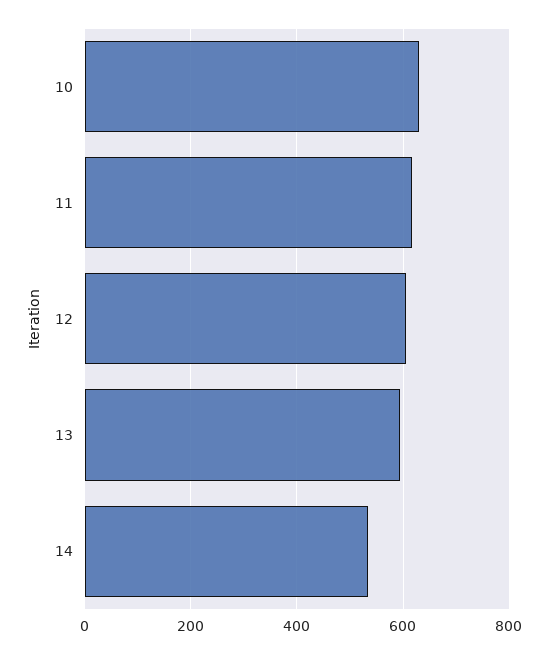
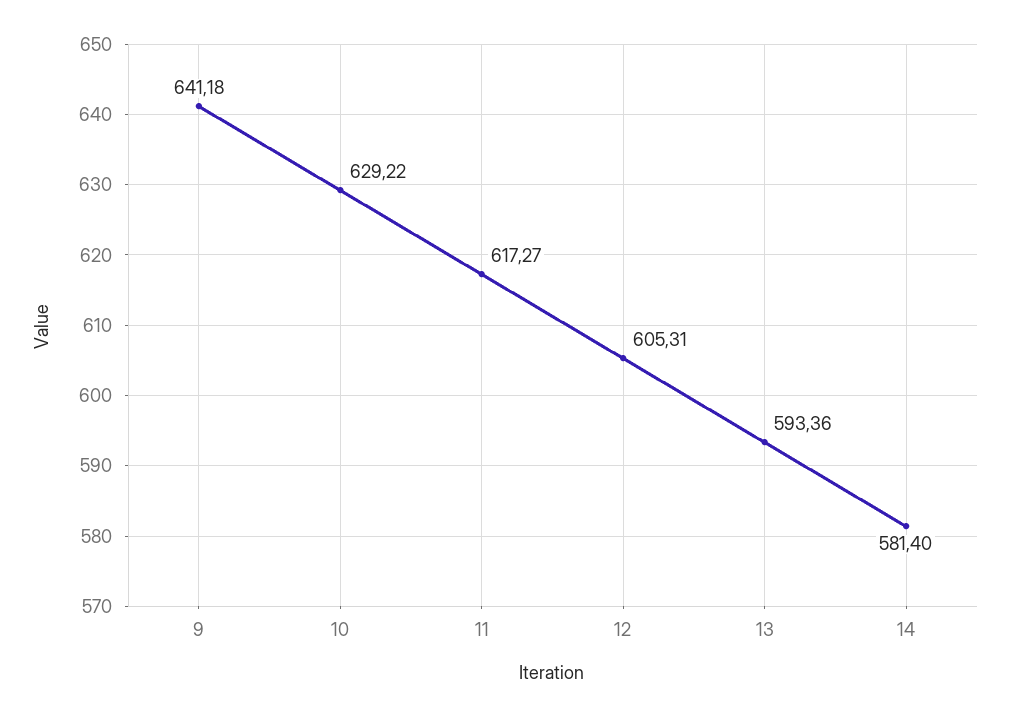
  {
    "10": 629.22,
    "11": 617.27,
    "12": 605.31,
    "13": 593.36,
-   "14": 540
+   "14": 581.4,
+   "9": 641.18
  }

